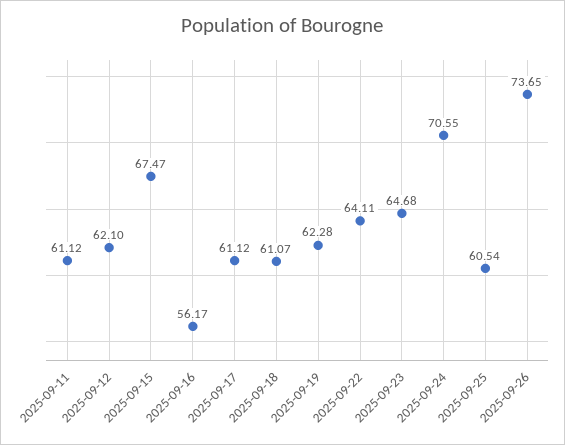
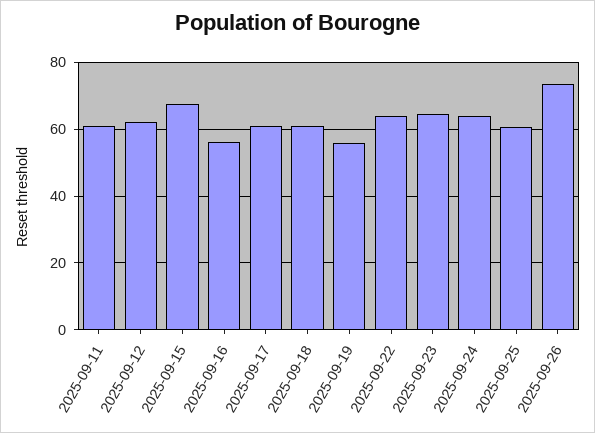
  {
    "2025-09-11": 61.12,
    "2025-09-12": 62.1,
    "2025-09-15": 67.47,
    "2025-09-16": 56.17,
    "2025-09-17": 61.12,
    "2025-09-18": 61.07,
-   "2025-09-19": 62.28,
+   "2025-09-19": 56,
    "2025-09-22": 64.11,
    "2025-09-23": 64.68,
-   "2025-09-24": 70.55,
+   "2025-09-24": 64,
    "2025-09-25": 60.54,
    "2025-09-26": 73.65
  }

